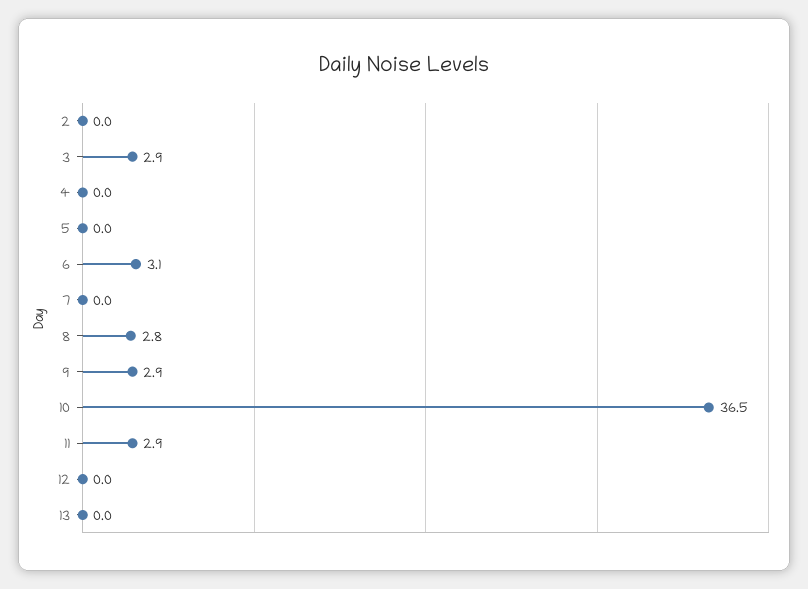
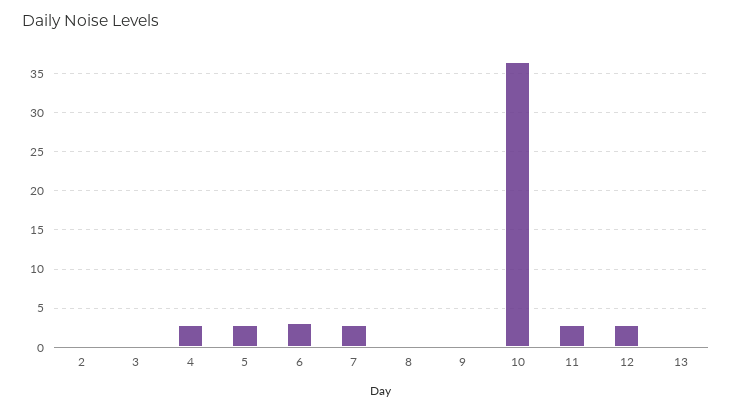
  {
    "2": 0,
-   "3": 2.9,
+   "3": 0,
-   "4": 0,
+   "4": 3,
-   "5": 0,
+   "5": 3,
    "6": 3.1,
-   "7": 0,
+   "7": 3,
-   "8": 2.8,
+   "8": 0,
-   "9": 2.9,
+   "9": 0,
    "10": 36.5,
    "11": 2.9,
-   "12": 0,
+   "12": 3,
    "13": 0
  }

